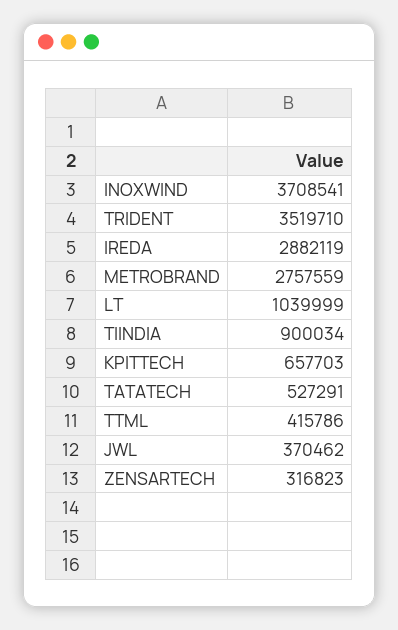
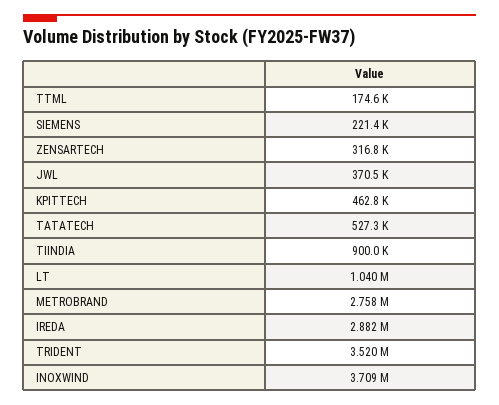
  {
    "INOXWIND": 3708541,
    "TRIDENT": 3519710,
    "IREDA": 2882119,
    "METROBRAND": 2757559,
    "LT": 1039999,
    "TIINDIA": 900034,
-   "KPITTECH": 657703,
+   "KPITTECH": 462800,
    "TATATECH": 527291,
-   "TTML": 415786,
+   "TTML": 174600,
    "JWL": 370462,
-   "ZENSARTECH": 316823
+   "ZENSARTECH": 316823,
+   "SIEMENS": 221400
  }

